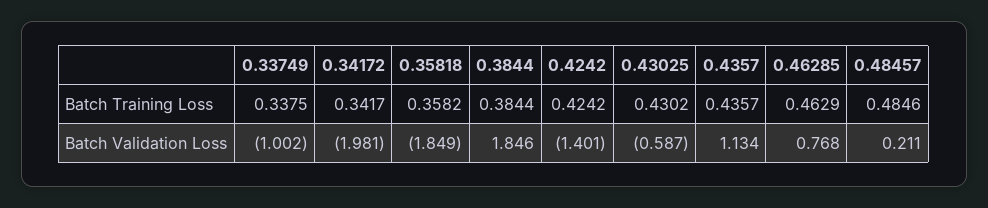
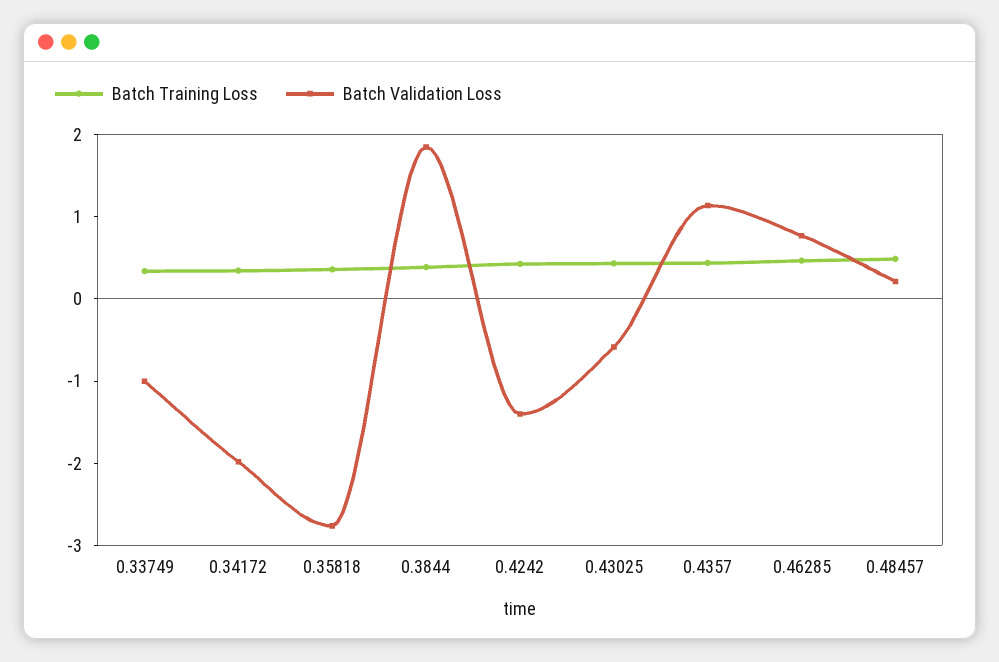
  {
    "Batch Training Loss": {
      "0.33749": 0.3375,
      "0.34172": 0.3417,
      "0.35818": 0.3582,
      "0.3844": 0.3844,
      "0.4242": 0.4242,
      "0.43025": 0.4302,
      "0.4357": 0.4357,
      "0.46285": 0.4629,
      "0.48457": 0.4846
    },
    "Batch Validation Loss": {
      "0.33749": -1.002,
      "0.34172": -1.981,
-     "0.35818": -1.849,
+     "0.35818": -2.8,
      "0.3844": 1.846,
      "0.4242": -1.401,
      "0.43025": -0.587,
      "0.4357": 1.134,
      "0.46285": 0.768,
      "0.48457": 0.211
    }
  }

